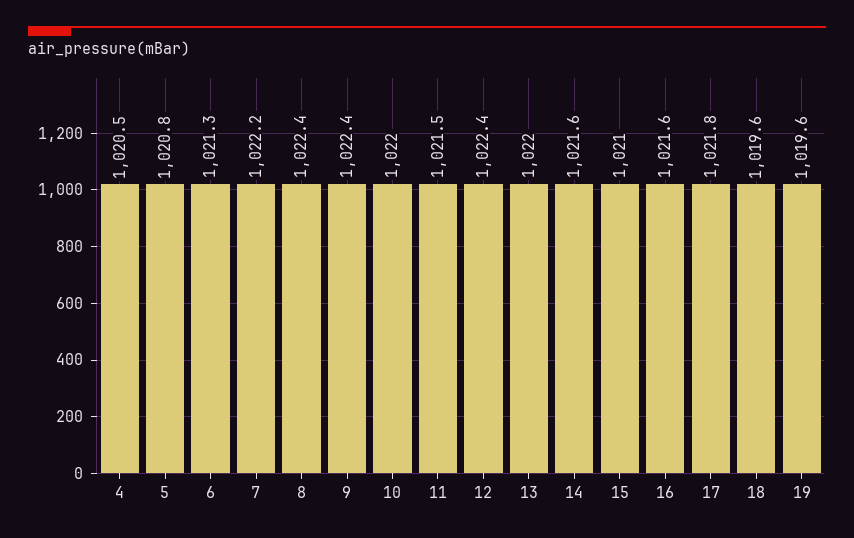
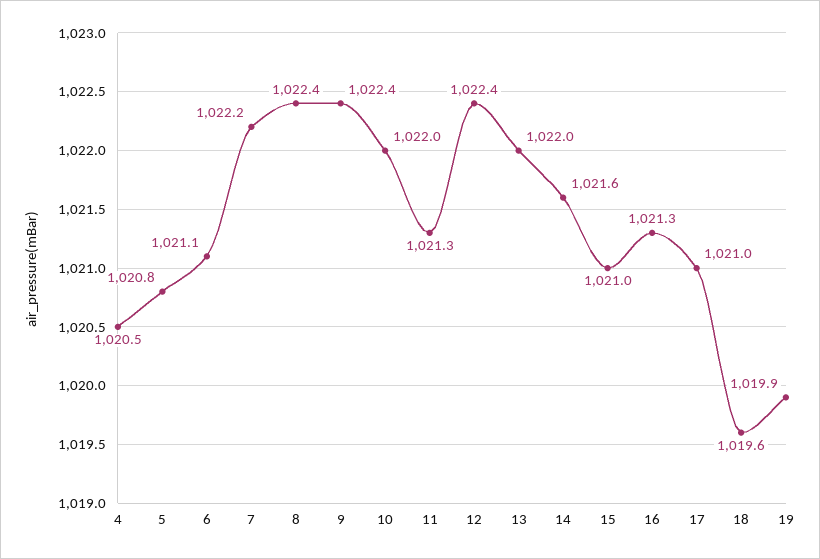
  {
    "4": 1020.5,
    "5": 1020.8,
-   "6": 1021.3,
+   "6": 1021.1,
    "7": 1022.2,
    "8": 1022.4,
    "9": 1022.4,
    "10": 1022,
-   "11": 1021.5,
+   "11": 1021.3,
    "12": 1022.4,
    "13": 1022,
    "14": 1021.6,
    "15": 1021,
-   "16": 1021.6,
+   "16": 1021.3,
-   "17": 1021.8,
+   "17": 1021,
    "18": 1019.6,
-   "19": 1019.6
+   "19": 1019.9
  }

